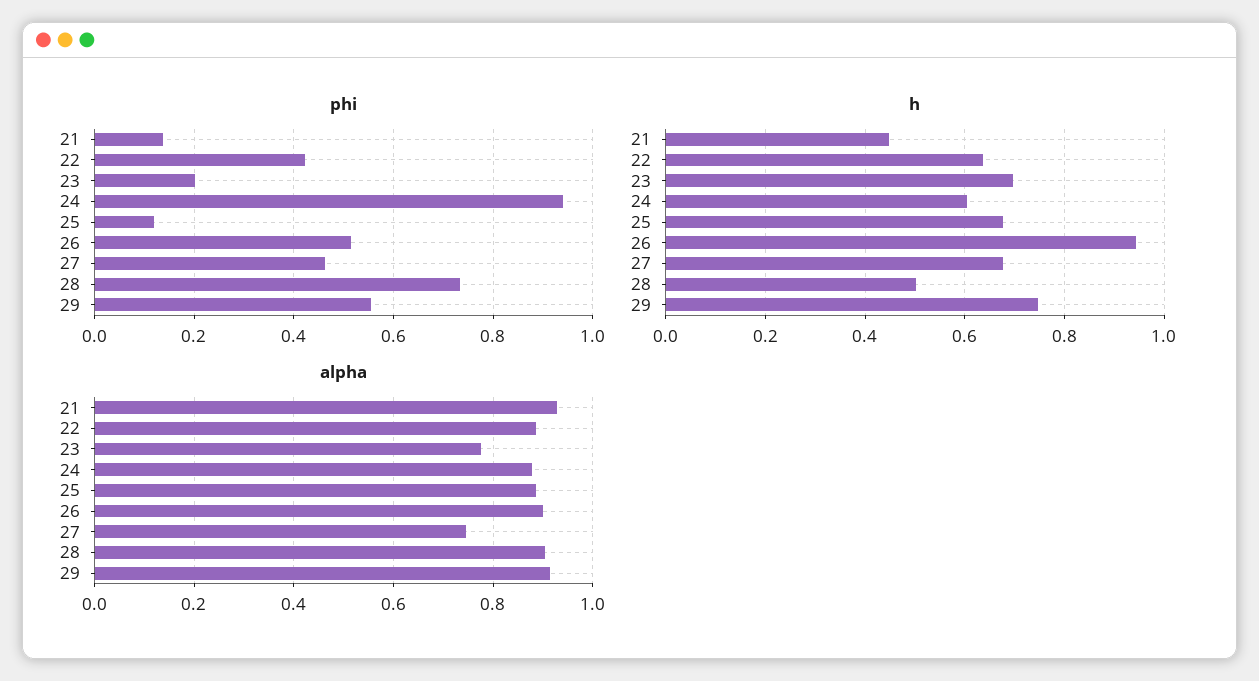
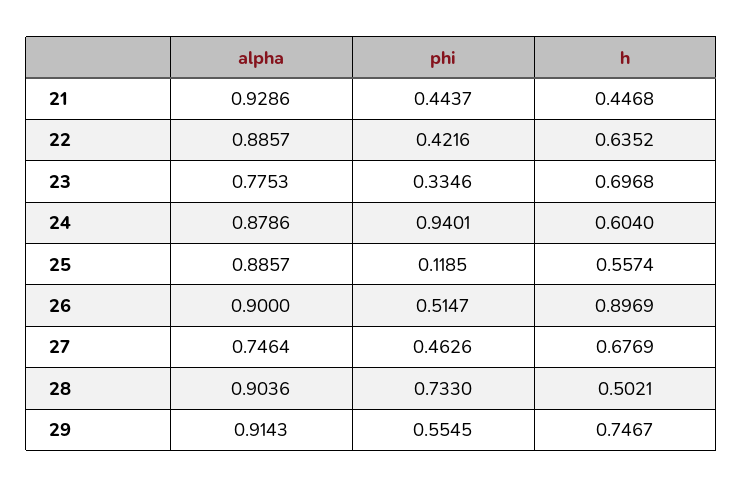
  {
    "phi": {
-     "21": 0.14,
+     "21": 0.4437,
      "22": 0.4216,
-     "23": 0.2,
+     "23": 0.3346,
      "24": 0.9401,
      "25": 0.1185,
      "26": 0.5147,
      "27": 0.4626,
      "28": 0.733,
      "29": 0.5545
    },
    "h": {
      "21": 0.4468,
      "22": 0.6352,
      "23": 0.6968,
      "24": 0.604,
-     "25": 0.68,
+     "25": 0.5574,
-     "26": 0.94,
+     "26": 0.8969,
      "27": 0.6769,
      "28": 0.5021,
      "29": 0.7467
    },
    "alpha": {
      "21": 0.9286,
      "22": 0.8857,
      "23": 0.7753,
      "24": 0.8786,
      "25": 0.8857,
      "26": 0.9,
      "27": 0.7464,
      "28": 0.9036,
      "29": 0.9143
    }
  }

